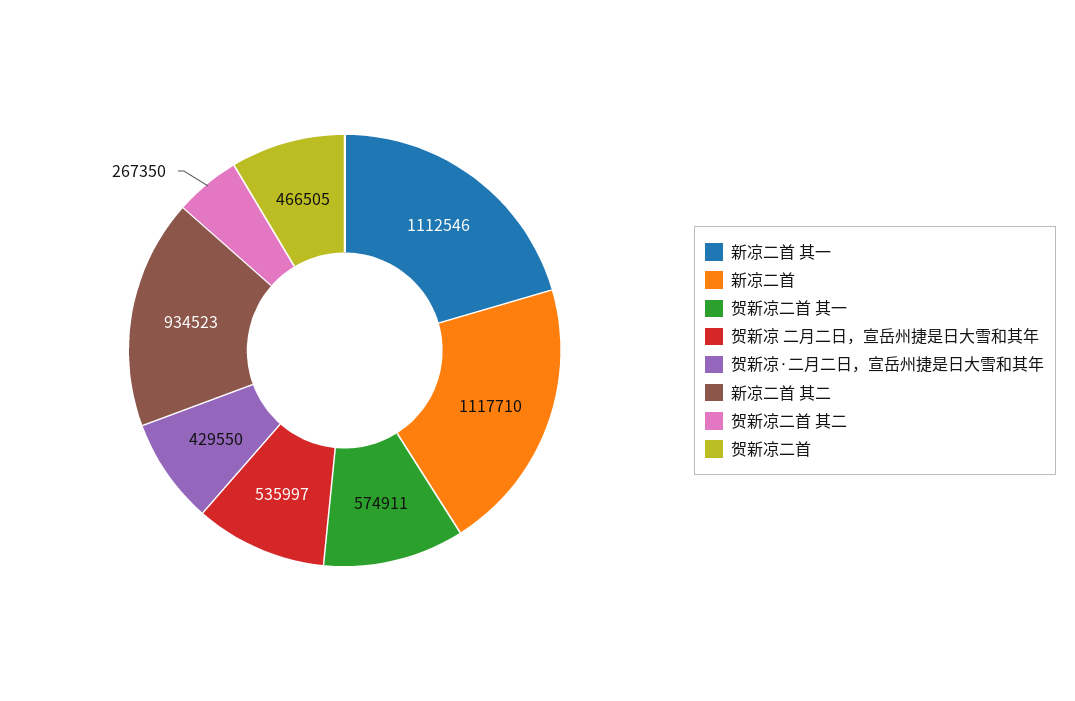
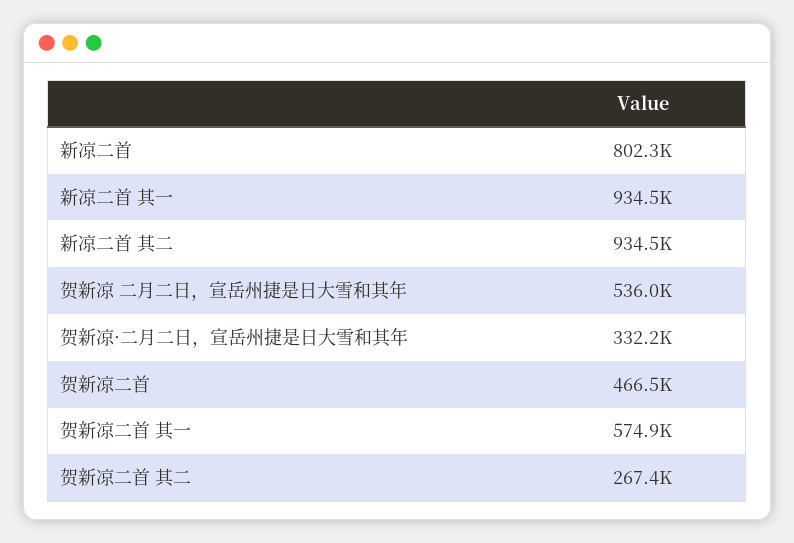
  {
-   "新凉二首 其一": 1112546,
+   "新凉二首 其一": 934500,
-   "新凉二首": 1117710,
+   "新凉二首": 802300,
    "贺新凉二首 其一": 574911,
    "贺新凉 二月二日，宣岳州捷是日大雪和其年": 535997,
-   "贺新凉·二月二日，宣岳州捷是日大雪和其年": 429550,
+   "贺新凉·二月二日，宣岳州捷是日大雪和其年": 332200,
    "新凉二首 其二": 934523,
    "贺新凉二首 其二": 267350,
    "贺新凉二首": 466505
  }

